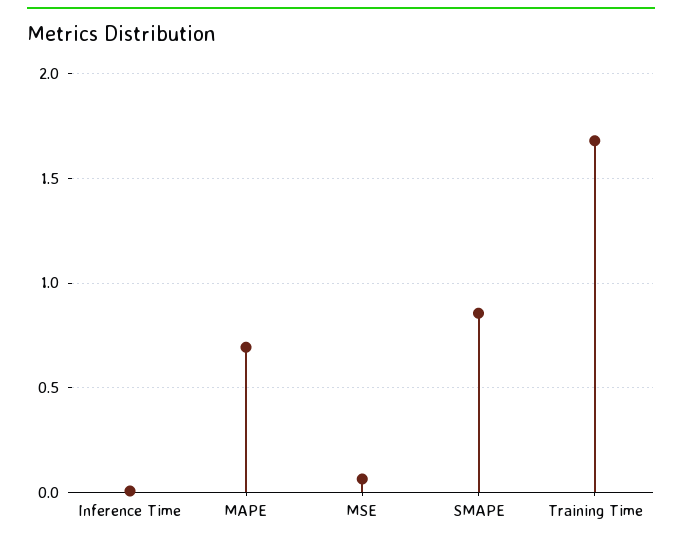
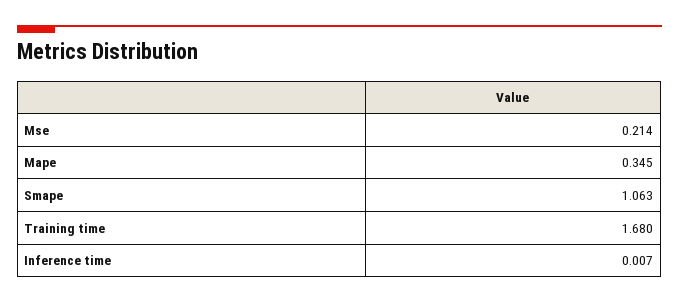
  {
    "Inference Time": 0.007,
-   "MAPE": 0.7,
+   "MAPE": 0.345,
-   "MSE": 0.05,
+   "MSE": 0.214,
-   "SMAPE": 0.85,
+   "SMAPE": 1.063,
    "Training Time": 1.68
  }

